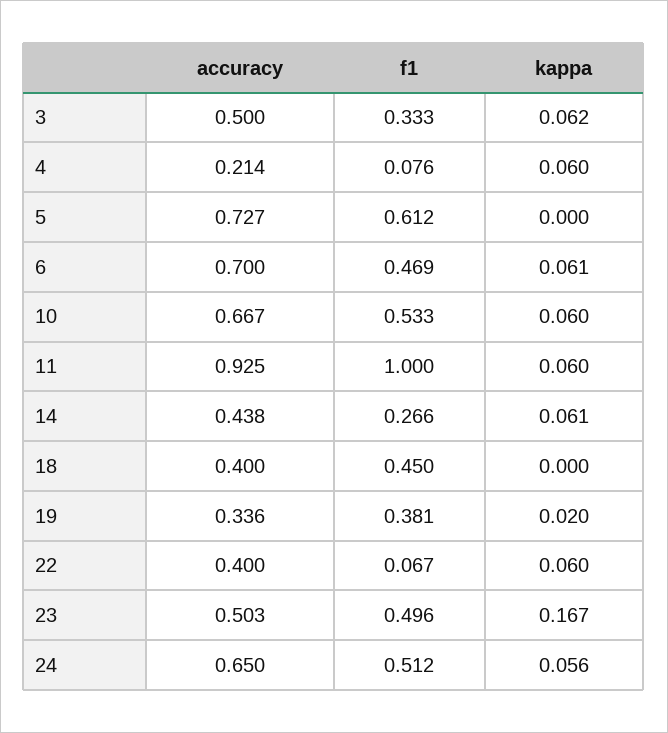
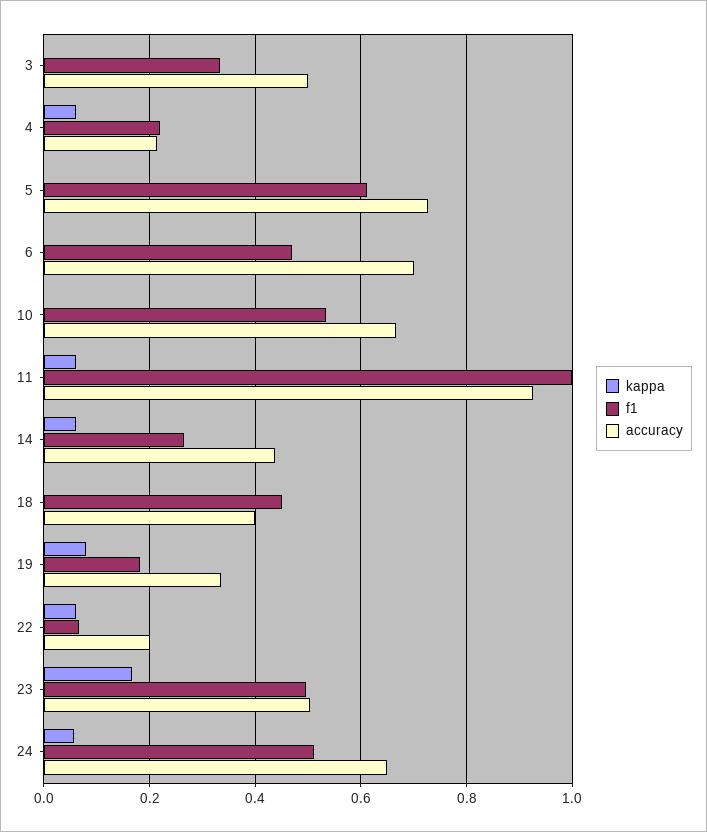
  {
    "accuracy": {
      "3": 0.5,
      "4": 0.214,
      "5": 0.727,
      "6": 0.7,
      "10": 0.667,
      "11": 0.925,
      "14": 0.438,
      "18": 0.4,
      "19": 0.336,
-     "22": 0.4,
+     "22": 0.2,
      "23": 0.503,
      "24": 0.65
    },
    "f1": {
      "3": 0.333,
-     "4": 0.076,
+     "4": 0.22,
      "5": 0.612,
      "6": 0.469,
      "10": 0.533,
      "11": 1,
      "14": 0.266,
      "18": 0.45,
-     "19": 0.381,
+     "19": 0.18,
      "22": 0.067,
      "23": 0.496,
      "24": 0.512
    },
    "kappa": {
-     "3": 0.062,
+     "3": 0,
      "4": 0.06,
      "5": 0,
-     "6": 0.061,
+     "6": 0,
-     "10": 0.06,
+     "10": 0,
      "11": 0.06,
      "14": 0.061,
      "18": 0,
-     "19": 0.02,
+     "19": 0.08,
      "22": 0.06,
      "23": 0.167,
      "24": 0.056
    }
  }

